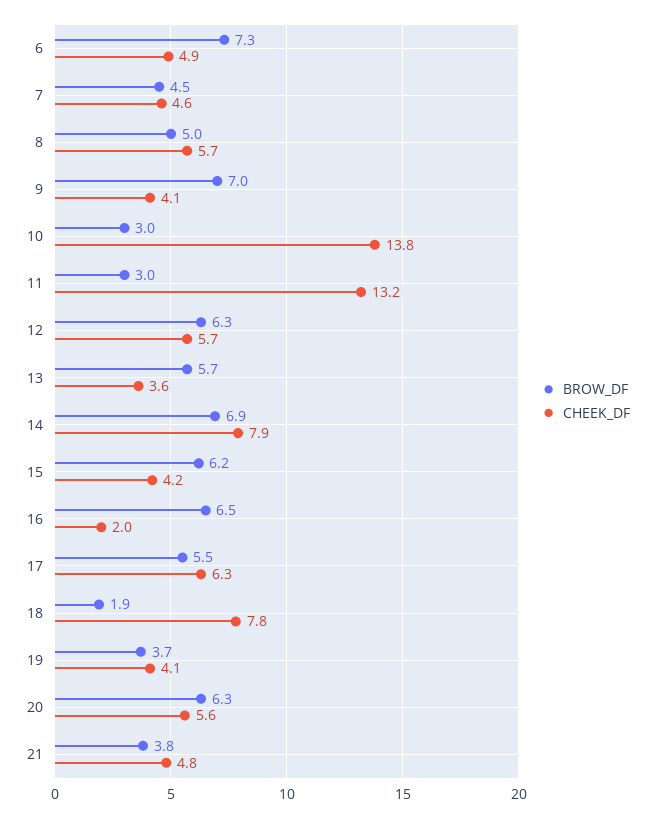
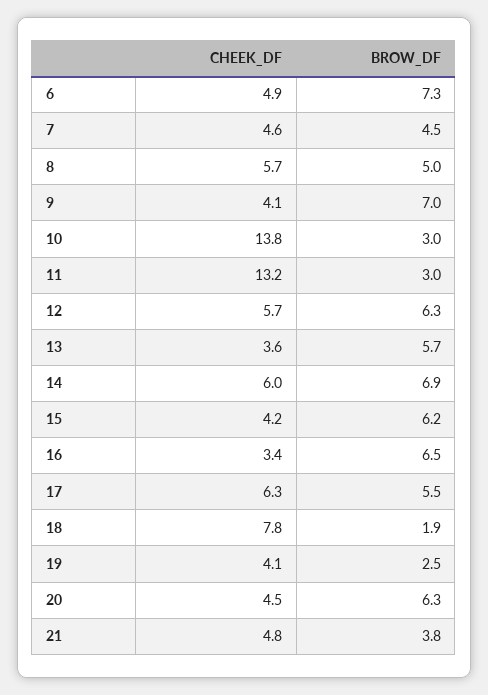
  {
    "BROW_DF": {
      "6": 7.3,
      "7": 4.5,
      "8": 5,
      "9": 7,
      "10": 3,
      "11": 3,
      "12": 6.3,
      "13": 5.7,
      "14": 6.9,
      "15": 6.2,
      "16": 6.5,
      "17": 5.5,
      "18": 1.9,
-     "19": 3.7,
+     "19": 2.5,
      "20": 6.3,
      "21": 3.8
    },
    "CHEEK_DF": {
      "6": 4.9,
      "7": 4.6,
      "8": 5.7,
      "9": 4.1,
      "10": 13.8,
      "11": 13.2,
      "12": 5.7,
      "13": 3.6,
-     "14": 7.9,
+     "14": 6,
      "15": 4.2,
-     "16": 2,
+     "16": 3.4,
      "17": 6.3,
      "18": 7.8,
      "19": 4.1,
-     "20": 5.6,
+     "20": 4.5,
      "21": 4.8
    }
  }

